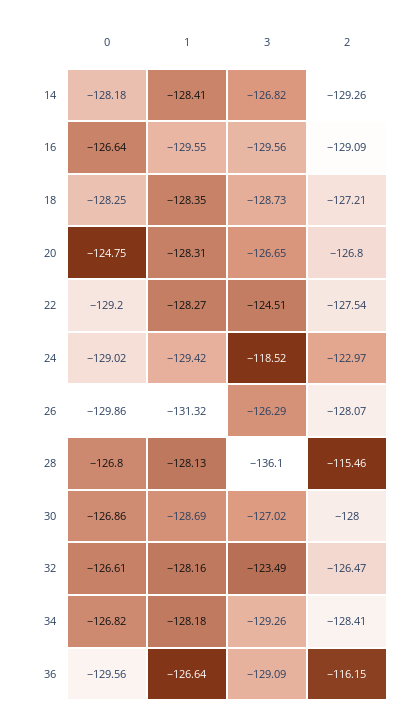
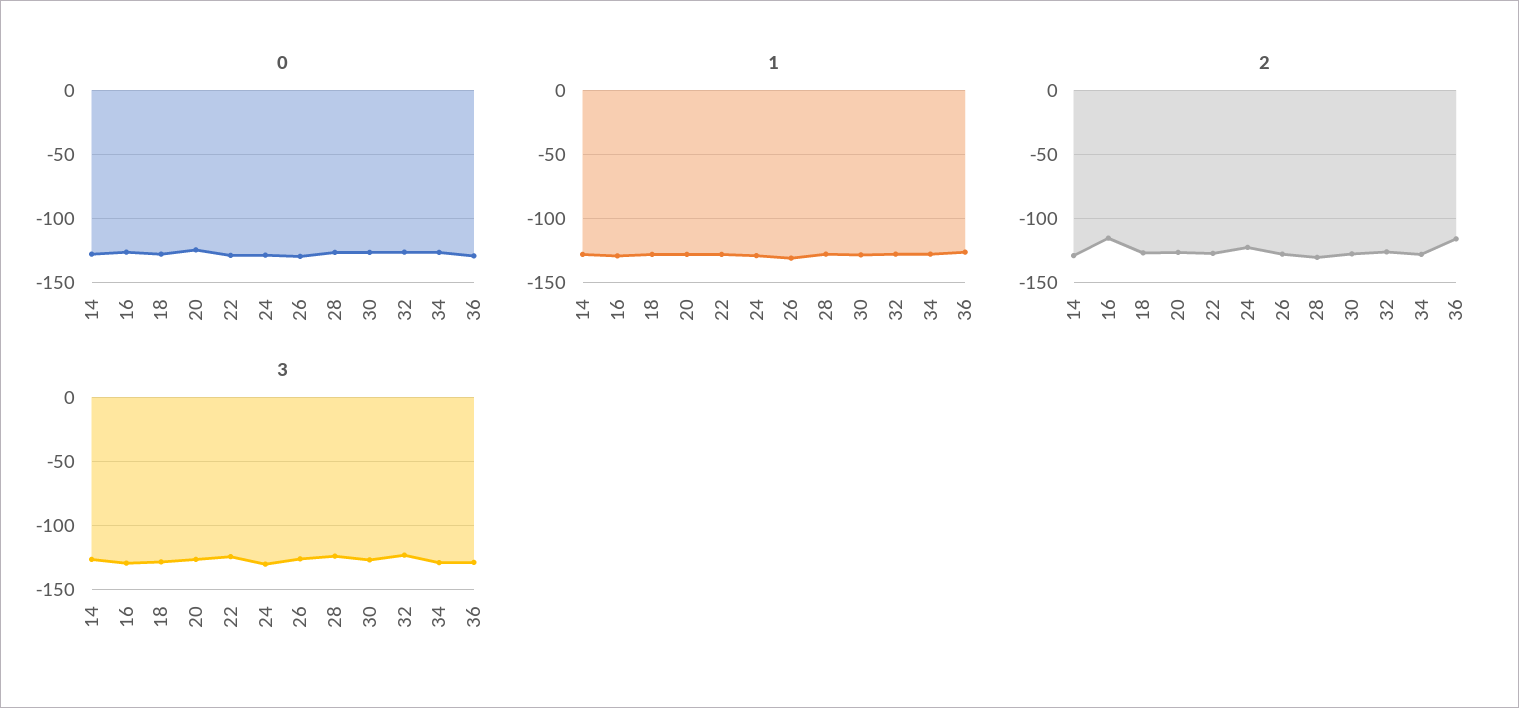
  {
    "0": {
      "14": -128.18,
      "16": -126.64,
      "18": -128.25,
      "20": -124.75,
      "22": -129.2,
      "24": -129.02,
      "26": -129.86,
      "28": -126.8,
      "30": -126.86,
      "32": -126.61,
      "34": -126.82,
      "36": -129.56
    },
    "1": {
      "14": -128.41,
      "16": -129.55,
      "18": -128.35,
      "20": -128.31,
      "22": -128.27,
      "24": -129.42,
      "26": -131.32,
      "28": -128.13,
      "30": -128.69,
      "32": -128.16,
      "34": -128.18,
      "36": -126.64
    },
    "3": {
      "14": -126.82,
      "16": -129.56,
      "18": -128.73,
      "20": -126.65,
      "22": -124.51,
-     "24": -118.52,
+     "24": -130,
      "26": -126.29,
-     "28": -136.1,
+     "28": -125,
      "30": -127.02,
      "32": -123.49,
      "34": -129.26,
      "36": -129.09
    },
    "2": {
      "14": -129.26,
-     "16": -129.09,
+     "16": -115,
      "18": -127.21,
      "20": -126.8,
      "22": -127.54,
      "24": -122.97,
      "26": -128.07,
-     "28": -115.46,
+     "28": -130,
      "30": -128,
      "32": -126.47,
      "34": -128.41,
      "36": -116.15
    }
  }

